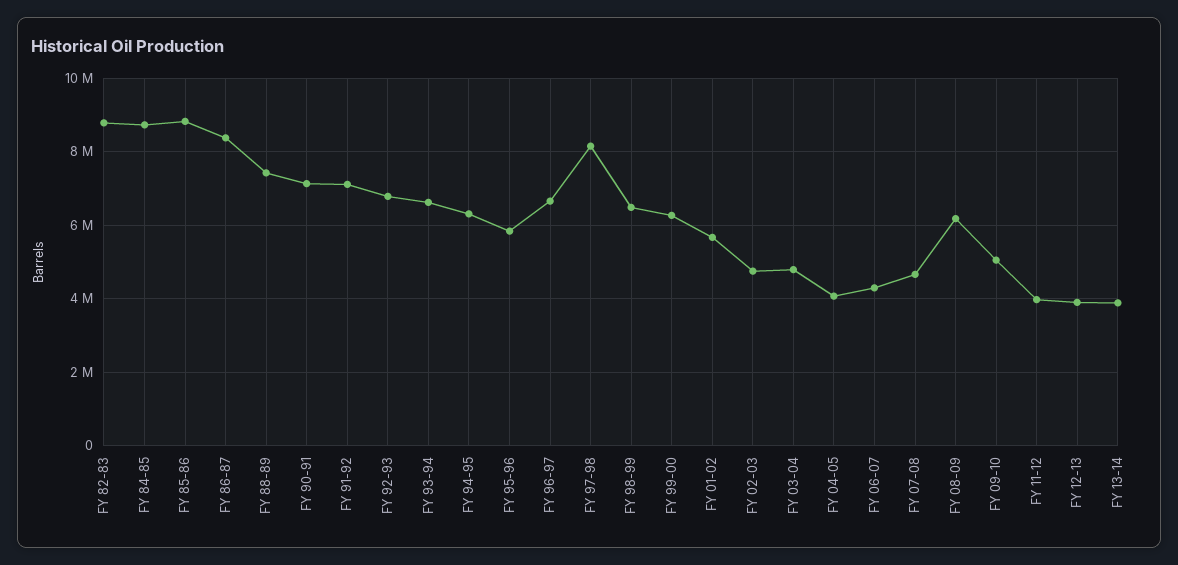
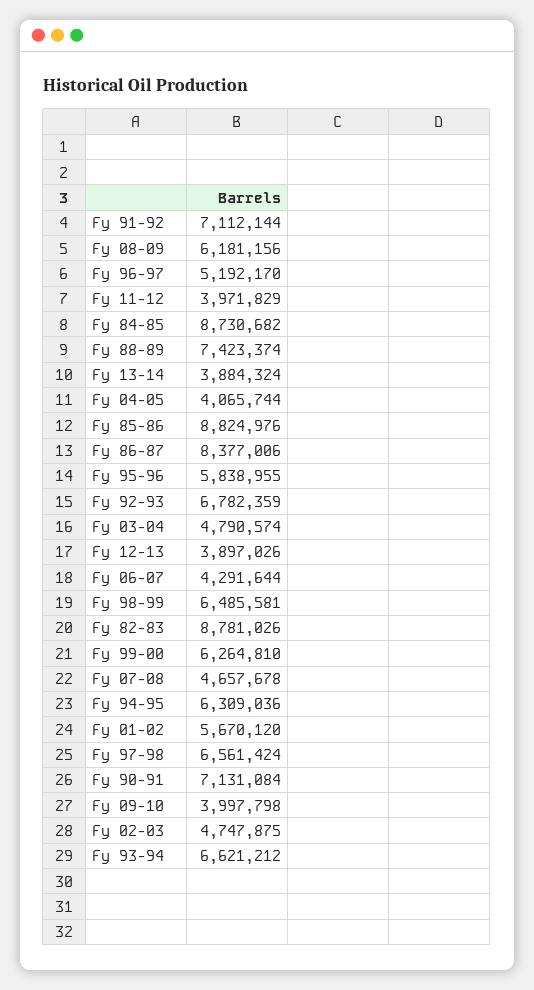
  {
    "FY 82-83": 8781026,
    "FY 84-85": 8730682,
    "FY 85-86": 8824976,
    "FY 86-87": 8377006,
    "FY 88-89": 7423374,
    "FY 90-91": 7131084,
    "FY 91-92": 7112144,
    "FY 92-93": 6782359,
    "FY 93-94": 6621212,
    "FY 94-95": 6309036,
    "FY 95-96": 5838955,
-   "FY 96-97": 6600000,
+   "FY 96-97": 5192170,
-   "FY 97-98": 8200000,
+   "FY 97-98": 6561424,
    "FY 98-99": 6485581,
    "FY 99-00": 6264810,
    "FY 01-02": 5670120,
    "FY 02-03": 4747875,
    "FY 03-04": 4790574,
    "FY 04-05": 4065744,
    "FY 06-07": 4291644,
    "FY 07-08": 4657678,
    "FY 08-09": 6181156,
-   "FY 09-10": 5000000,
+   "FY 09-10": 3997798,
    "FY 11-12": 3971829,
    "FY 12-13": 3897026,
    "FY 13-14": 3884324
  }

